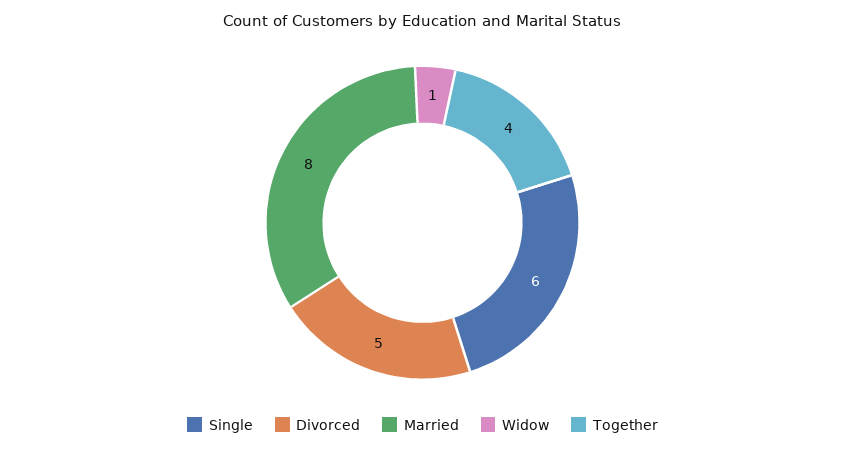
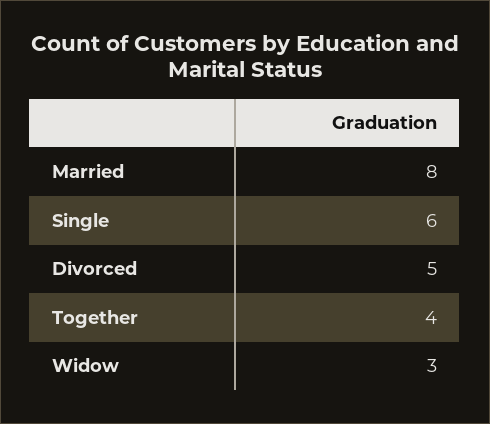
  {
    "Single": 6,
    "Divorced": 5,
    "Married": 8,
-   "Widow": 1,
+   "Widow": 3,
    "Together": 4
  }

